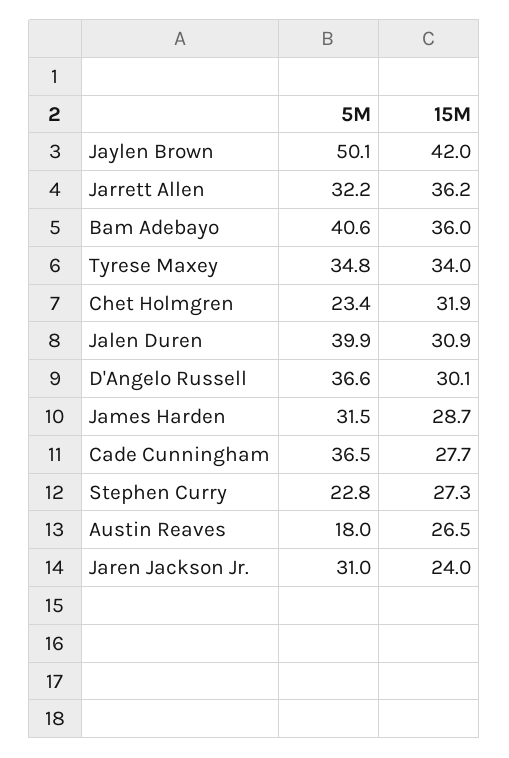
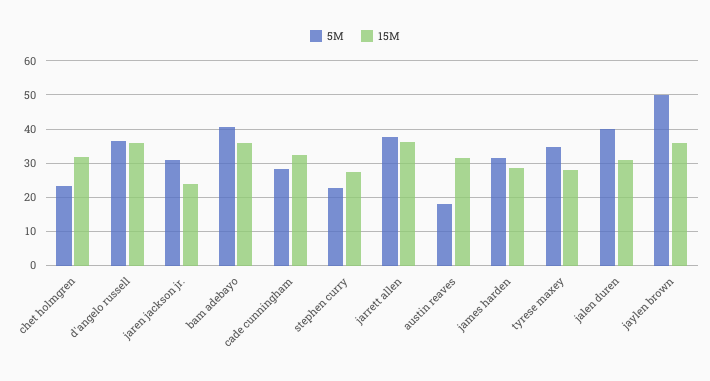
  {
    "5M": {
      "Jaylen Brown": 50.1,
-     "Jarrett Allen": 32.2,
+     "Jarrett Allen": 38,
      "Bam Adebayo": 40.6,
      "Tyrese Maxey": 34.8,
      "Chet Holmgren": 23.4,
      "Jalen Duren": 39.9,
      "D'Angelo Russell": 36.6,
      "James Harden": 31.5,
-     "Cade Cunningham": 36.5,
+     "Cade Cunningham": 28,
      "Stephen Curry": 22.8,
      "Austin Reaves": 18,
      "Jaren Jackson Jr.": 31
    },
    "15M": {
-     "Jaylen Brown": 42,
+     "Jaylen Brown": 36,
      "Jarrett Allen": 36.2,
      "Bam Adebayo": 36,
-     "Tyrese Maxey": 34,
+     "Tyrese Maxey": 28,
      "Chet Holmgren": 31.9,
      "Jalen Duren": 30.9,
-     "D'Angelo Russell": 30.1,
+     "D'Angelo Russell": 36,
      "James Harden": 28.7,
-     "Cade Cunningham": 27.7,
+     "Cade Cunningham": 32,
      "Stephen Curry": 27.3,
-     "Austin Reaves": 26.5,
+     "Austin Reaves": 32,
      "Jaren Jackson Jr.": 24
    }
  }

